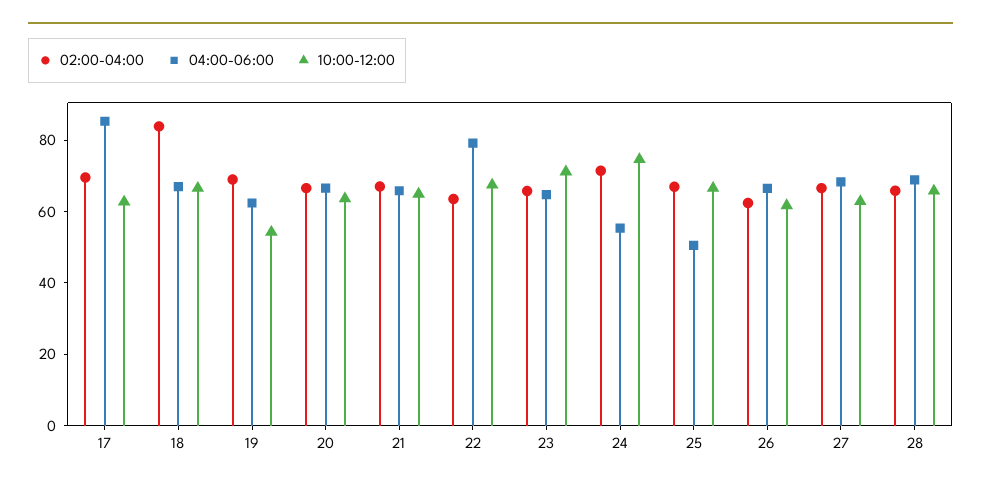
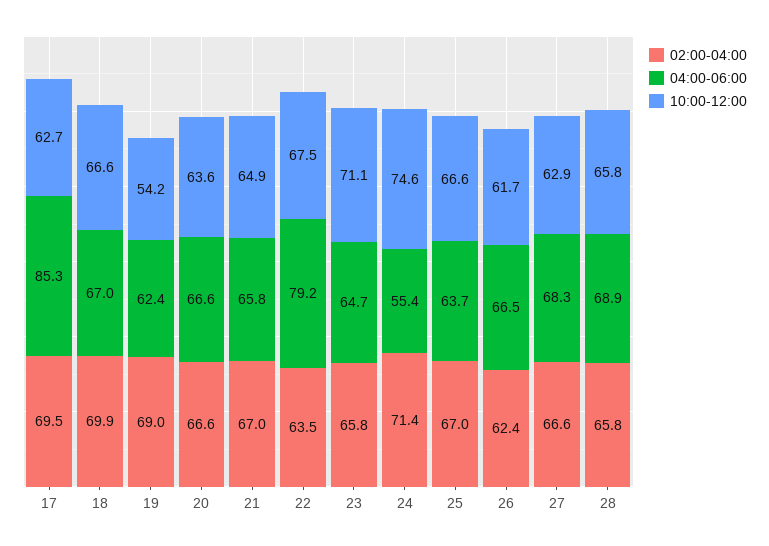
  {
    "02:00-04:00": {
      "17": 69.5,
-     "18": 85,
+     "18": 69.9,
      "19": 69,
      "20": 66.6,
      "21": 67,
      "22": 63.5,
      "23": 65.8,
      "24": 71.4,
      "25": 67,
      "26": 62.4,
      "27": 66.6,
      "28": 65.8
    },
    "04:00-06:00": {
      "17": 85.3,
      "18": 67,
      "19": 62.4,
      "20": 66.6,
      "21": 65.8,
      "22": 79.2,
      "23": 64.7,
      "24": 55.4,
-     "25": 50,
+     "25": 63.7,
      "26": 66.5,
      "27": 68.3,
      "28": 68.9
    },
    "10:00-12:00": {
      "17": 62.7,
      "18": 66.6,
      "19": 54.2,
      "20": 63.6,
      "21": 64.9,
      "22": 67.5,
      "23": 71.1,
      "24": 74.6,
      "25": 66.6,
      "26": 61.7,
      "27": 62.9,
      "28": 65.8
    }
  }

